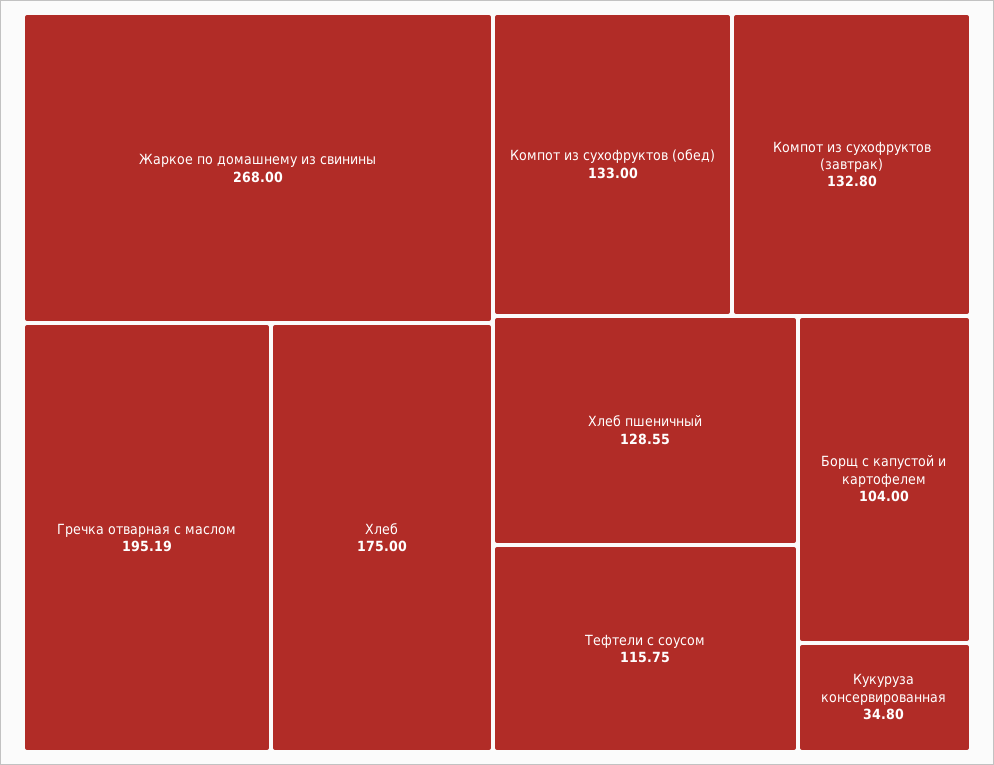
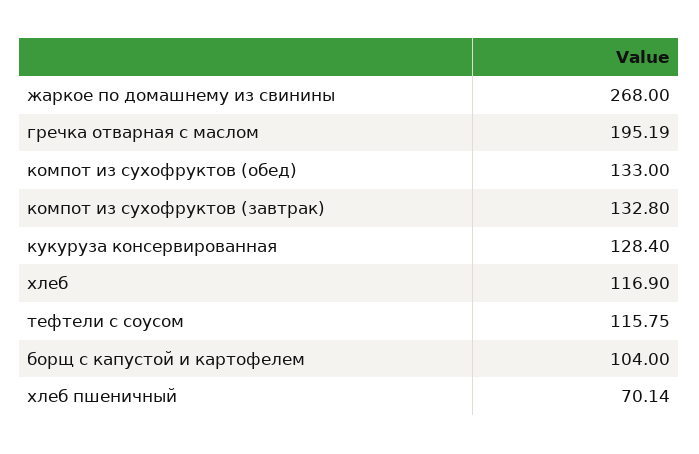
  {
    "Жаркое по домашнему из свинины": 268,
    "Гречка отварная с маслом": 195.19,
-   "Хлеб": 175,
+   "Хлеб": 116.9,
    "Компот из сухофруктов (обед)": 133,
    "Компот из сухофруктов (завтрак)": 132.8,
-   "Хлеб пшеничный": 128.55,
+   "Хлеб пшеничный": 70.14,
    "Тефтели с соусом": 115.75,
    "Борщ с капустой и картофелем": 104,
-   "Кукуруза консервированная": 34.8
+   "Кукуруза консервированная": 128.4
  }

